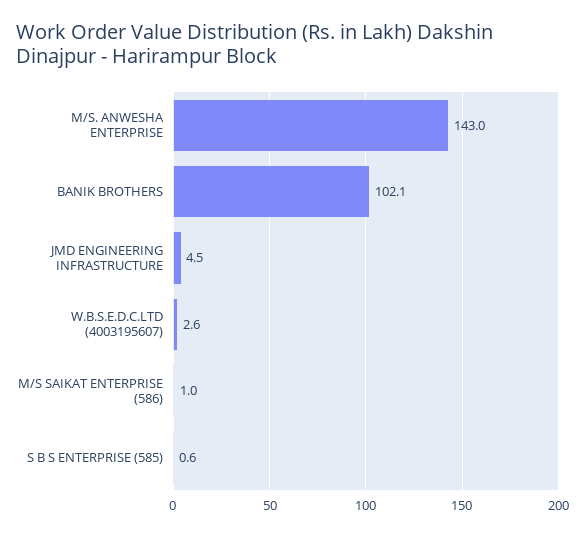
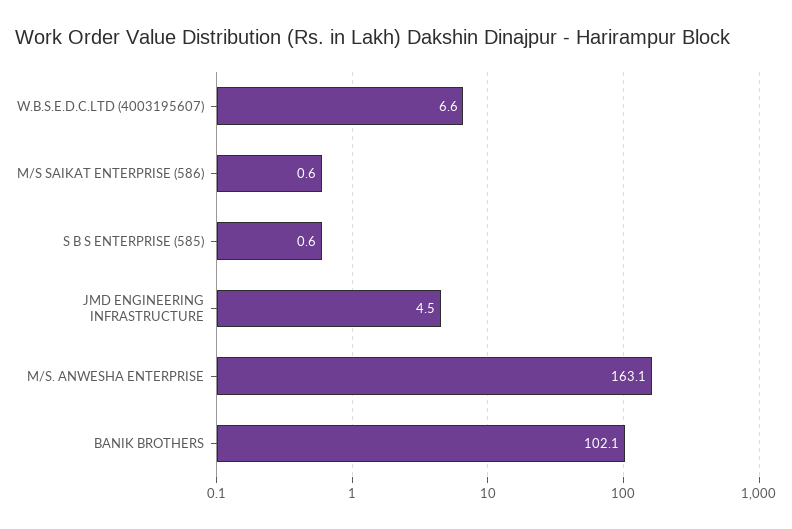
  {
-   "M/S. ANWESHA ENTERPRISE": 143,
+   "M/S. ANWESHA ENTERPRISE": 163.1,
    "BANIK BROTHERS": 102.1,
    "JMD ENGINEERING INFRASTRUCTURE": 4.5,
-   "W.B.S.E.D.C.LTD (4003195607)": 2.6,
+   "W.B.S.E.D.C.LTD (4003195607)": 6.6,
-   "M/S SAIKAT ENTERPRISE (586)": 1,
+   "M/S SAIKAT ENTERPRISE (586)": 0.6,
    "S B S ENTERPRISE (585)": 0.6
  }

